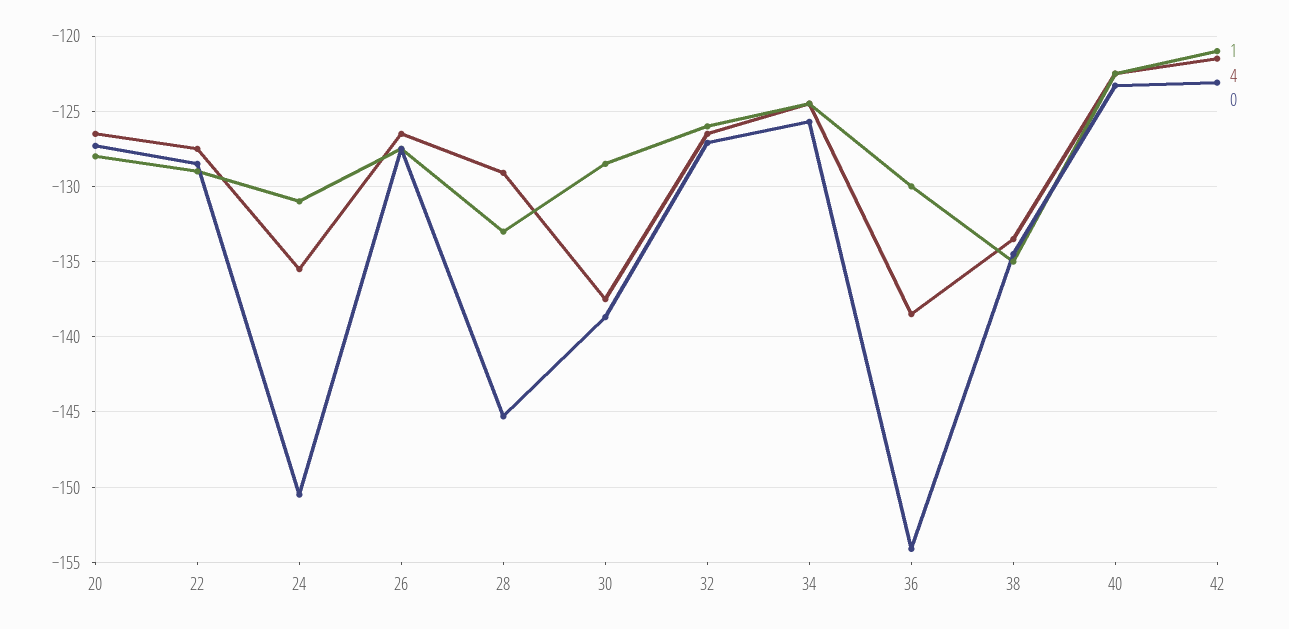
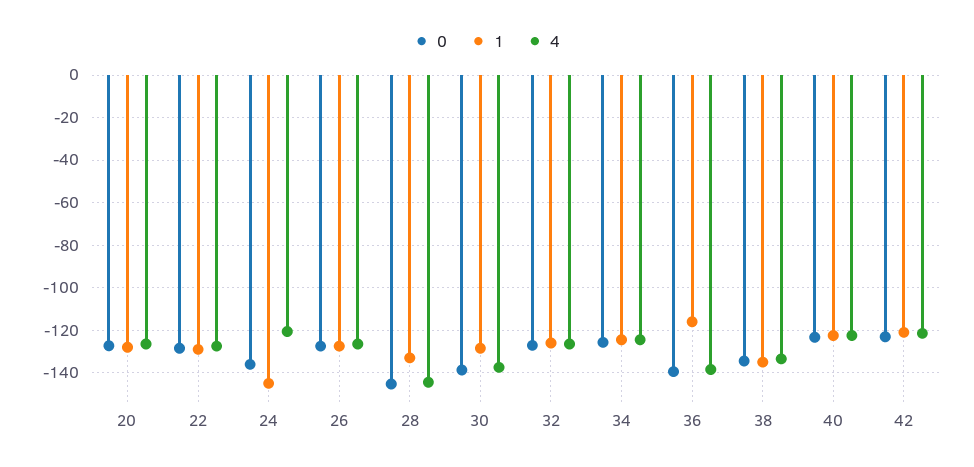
  {
    "1": {
      "20": -128,
      "22": -129,
-     "24": -131,
+     "24": -145,
      "26": -127.5,
      "28": -133,
      "30": -128.5,
      "32": -126,
      "34": -124.5,
-     "36": -130,
+     "36": -115,
      "38": -135,
      "40": -122.5,
      "42": -121
    },
    "4": {
      "20": -126.5,
      "22": -127.5,
-     "24": -135.5,
+     "24": -120,
      "26": -126.5,
-     "28": -129,
+     "28": -145,
      "30": -137.5,
      "32": -126.5,
      "34": -124.5,
      "36": -138.5,
      "38": -133.5,
      "40": -122.5,
      "42": -121.5
    },
    "0": {
      "20": -127.5,
      "22": -128.5,
-     "24": -150.5,
+     "24": -135,
      "26": -127.5,
      "28": -145.5,
      "30": -138.5,
      "32": -127,
      "34": -125.5,
-     "36": -154,
+     "36": -140,
      "38": -134.5,
      "40": -123.5,
      "42": -123
    }
  }

